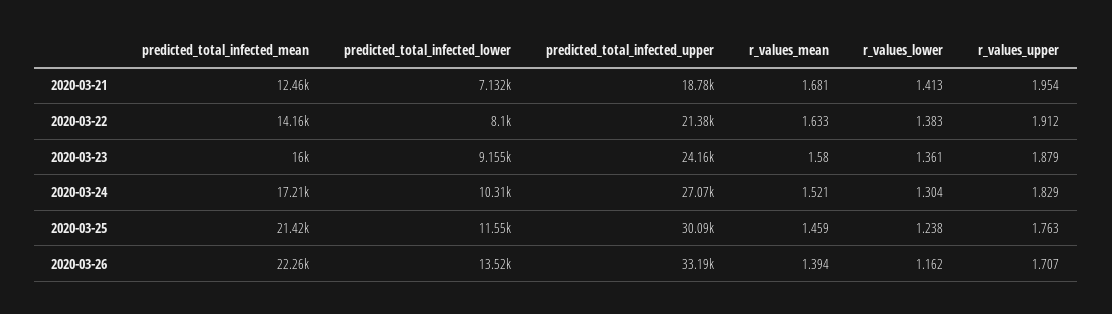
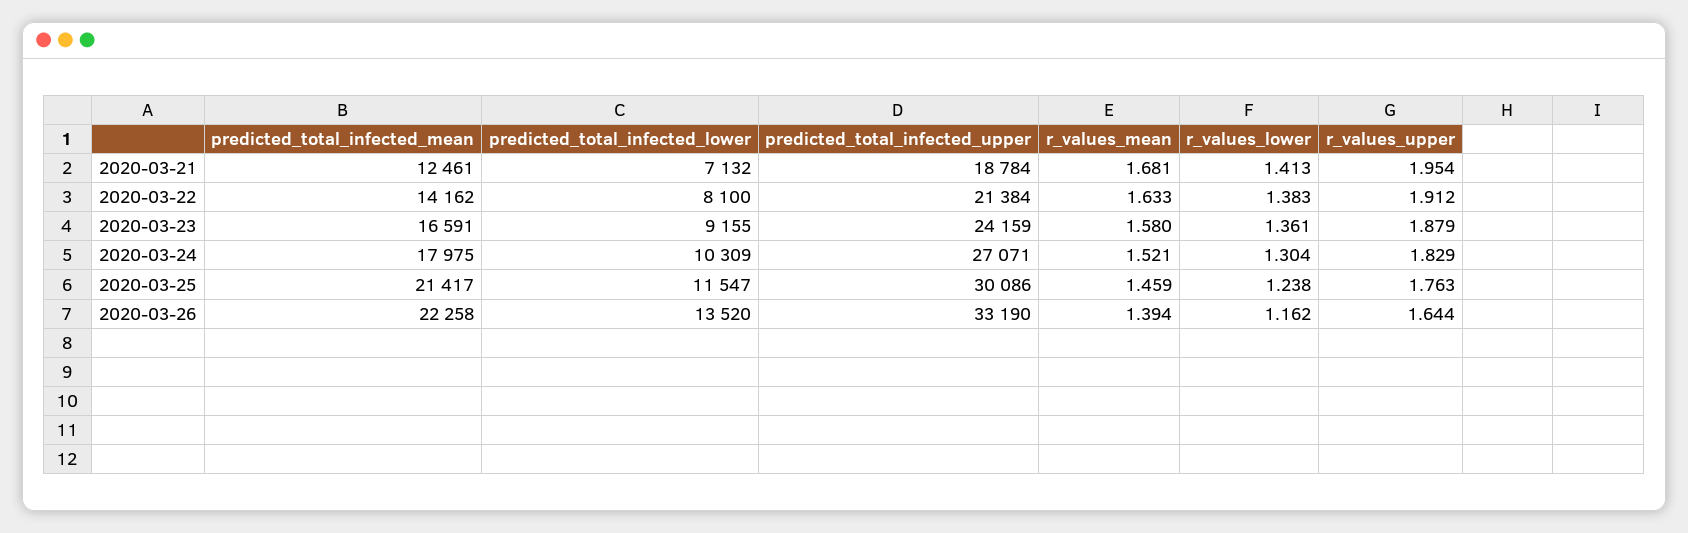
  {
    "predicted_total_infected_mean": {
      "2020-03-21": 12461,
      "2020-03-22": 14162,
-     "2020-03-23": 16000,
+     "2020-03-23": 16591,
-     "2020-03-24": 17210,
+     "2020-03-24": 17975,
      "2020-03-25": 21417,
      "2020-03-26": 22258
    },
    "predicted_total_infected_lower": {
      "2020-03-21": 7132,
      "2020-03-22": 8100,
      "2020-03-23": 9155,
      "2020-03-24": 10309,
      "2020-03-25": 11547,
      "2020-03-26": 13520
    },
    "predicted_total_infected_upper": {
      "2020-03-21": 18784,
      "2020-03-22": 21384,
      "2020-03-23": 24159,
      "2020-03-24": 27071,
      "2020-03-25": 30086,
      "2020-03-26": 33190
    },
    "r_values_mean": {
      "2020-03-21": 1.681,
      "2020-03-22": 1.633,
      "2020-03-23": 1.58,
      "2020-03-24": 1.521,
      "2020-03-25": 1.459,
      "2020-03-26": 1.394
    },
    "r_values_lower": {
      "2020-03-21": 1.413,
      "2020-03-22": 1.383,
      "2020-03-23": 1.361,
      "2020-03-24": 1.304,
      "2020-03-25": 1.238,
      "2020-03-26": 1.162
    },
    "r_values_upper": {
      "2020-03-21": 1.954,
      "2020-03-22": 1.912,
      "2020-03-23": 1.879,
      "2020-03-24": 1.829,
      "2020-03-25": 1.763,
-     "2020-03-26": 1.707
+     "2020-03-26": 1.644
    }
  }

